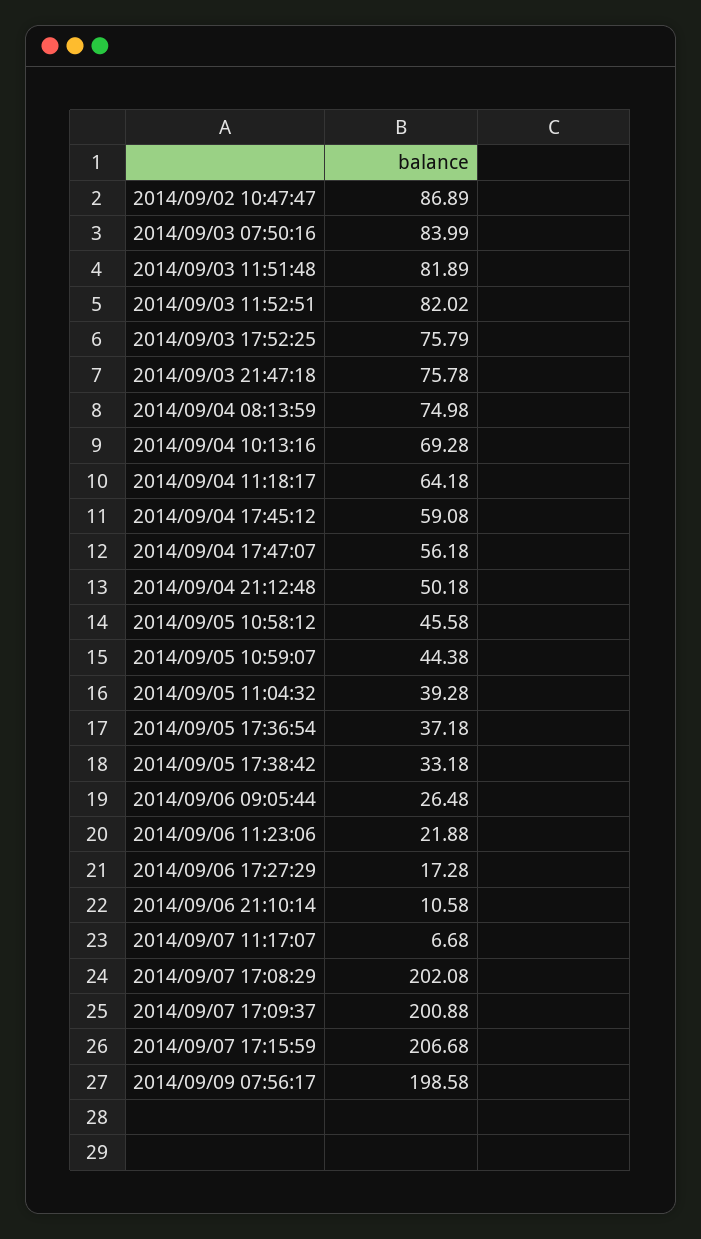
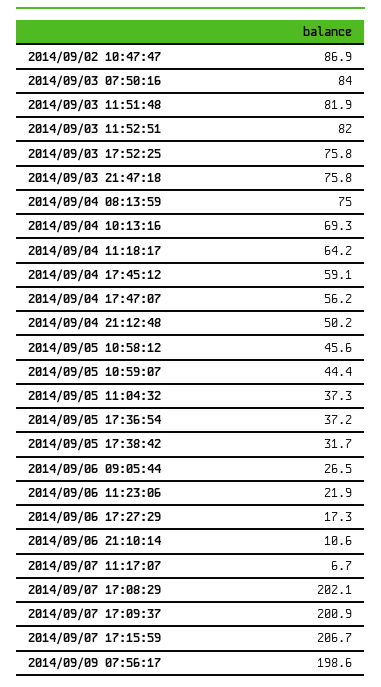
  {
    "2014/09/02 10:47:47": 86.89,
    "2014/09/03 07:50:16": 83.99,
    "2014/09/03 11:51:48": 81.89,
    "2014/09/03 11:52:51": 82.02,
    "2014/09/03 17:52:25": 75.79,
    "2014/09/03 21:47:18": 75.78,
    "2014/09/04 08:13:59": 74.98,
    "2014/09/04 10:13:16": 69.28,
    "2014/09/04 11:18:17": 64.18,
    "2014/09/04 17:45:12": 59.08,
    "2014/09/04 17:47:07": 56.18,
    "2014/09/04 21:12:48": 50.18,
    "2014/09/05 10:58:12": 45.58,
    "2014/09/05 10:59:07": 44.38,
-   "2014/09/05 11:04:32": 39.28,
+   "2014/09/05 11:04:32": 37.3,
    "2014/09/05 17:36:54": 37.18,
-   "2014/09/05 17:38:42": 33.18,
+   "2014/09/05 17:38:42": 31.7,
    "2014/09/06 09:05:44": 26.48,
    "2014/09/06 11:23:06": 21.88,
    "2014/09/06 17:27:29": 17.28,
    "2014/09/06 21:10:14": 10.58,
    "2014/09/07 11:17:07": 6.68,
    "2014/09/07 17:08:29": 202.08,
    "2014/09/07 17:09:37": 200.88,
    "2014/09/07 17:15:59": 206.68,
    "2014/09/09 07:56:17": 198.58
  }

